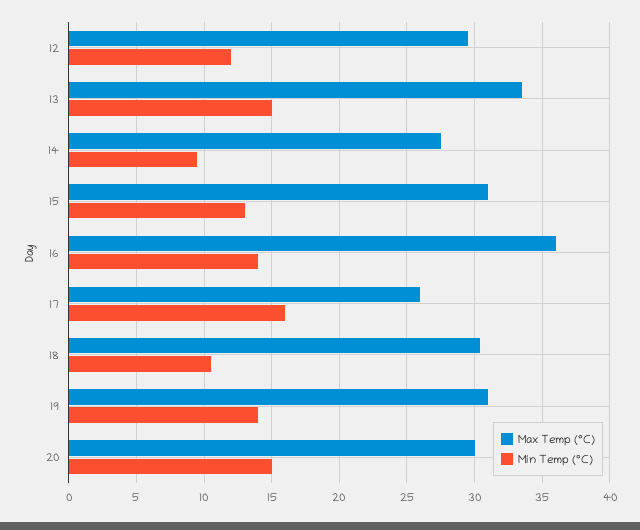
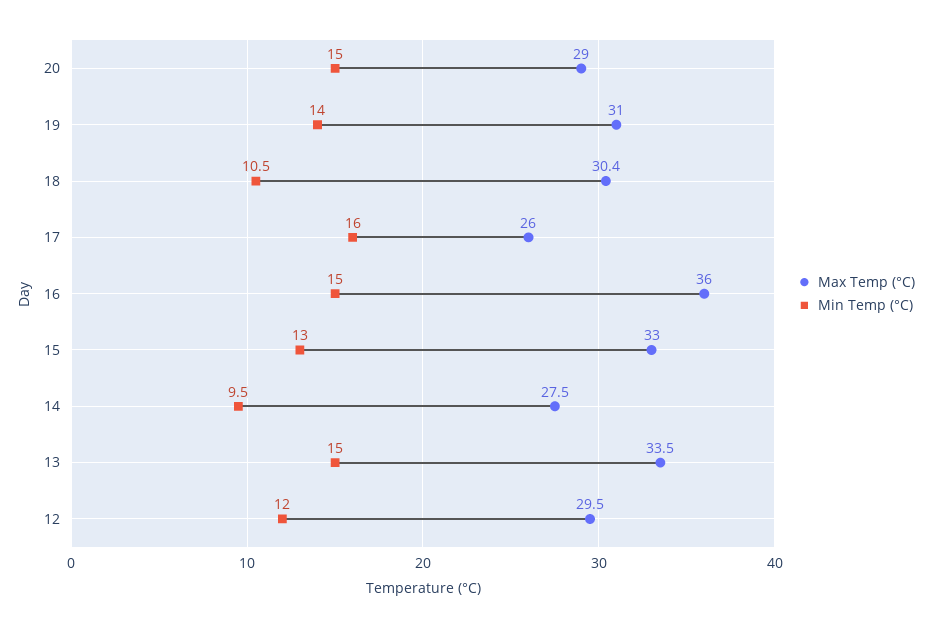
  {
    "Max Temp (°C)": {
      "12": 29.5,
      "13": 33.5,
      "14": 27.5,
-     "15": 31,
+     "15": 33,
      "16": 36,
      "17": 26,
      "18": 30.4,
      "19": 31,
-     "20": 30
+     "20": 29
    },
    "Min Temp (°C)": {
      "12": 12,
      "13": 15,
      "14": 9.5,
      "15": 13,
-     "16": 14,
+     "16": 15,
      "17": 16,
      "18": 10.5,
      "19": 14,
      "20": 15
    }
  }

